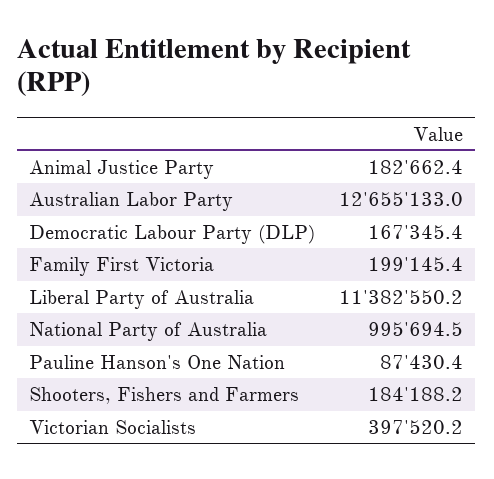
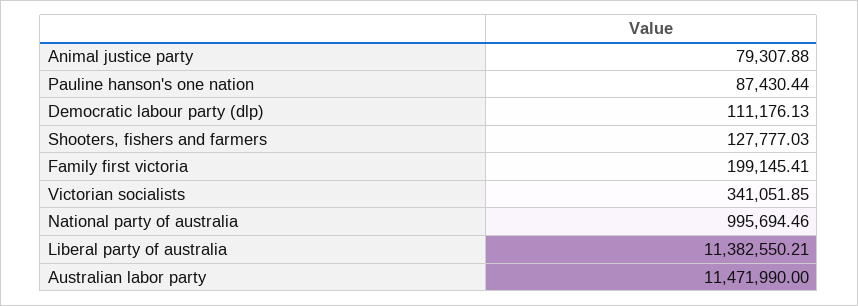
  {
-   "Animal Justice Party": 182662.4,
+   "Animal Justice Party": 79307.88,
-   "Australian Labor Party": 12655133,
+   "Australian Labor Party": 11471990,
-   "Democratic Labour Party (DLP)": 167345.4,
+   "Democratic Labour Party (DLP)": 111176.13,
    "Family First Victoria": 199145.41,
    "Liberal Party of Australia": 11382550.21,
    "National Party of Australia": 995694.46,
    "Pauline Hanson's One Nation": 87430.44,
-   "Shooters, Fishers and Farmers": 184188.2,
+   "Shooters, Fishers and Farmers": 127777.03,
-   "Victorian Socialists": 397520.2
+   "Victorian Socialists": 341051.85
  }

